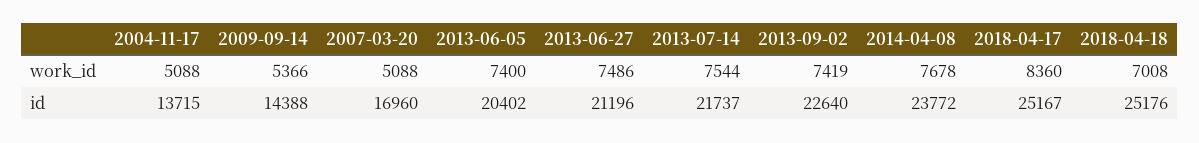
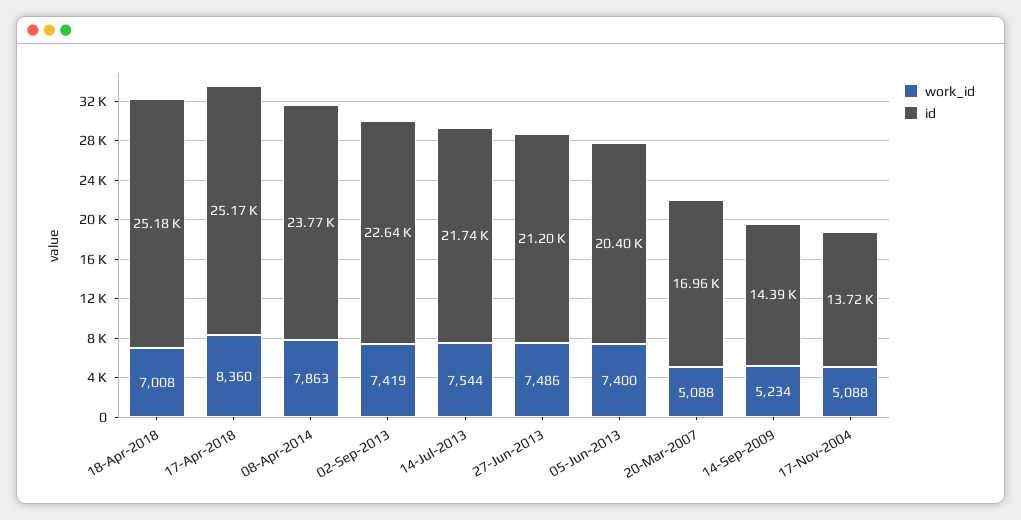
  {
    "work_id": {
      "2004-11-17": 5088,
-     "2009-09-14": 5366,
+     "2009-09-14": 5234,
      "2007-03-20": 5088,
      "2013-06-05": 7400,
      "2013-06-27": 7486,
      "2013-07-14": 7544,
      "2013-09-02": 7419,
-     "2014-04-08": 7678,
+     "2014-04-08": 7863,
      "2018-04-17": 8360,
      "2018-04-18": 7008
    },
    "id": {
      "2004-11-17": 13715,
      "2009-09-14": 14388,
      "2007-03-20": 16960,
      "2013-06-05": 20402,
      "2013-06-27": 21196,
      "2013-07-14": 21737,
      "2013-09-02": 22640,
      "2014-04-08": 23772,
      "2018-04-17": 25167,
      "2018-04-18": 25176
    }
  }

